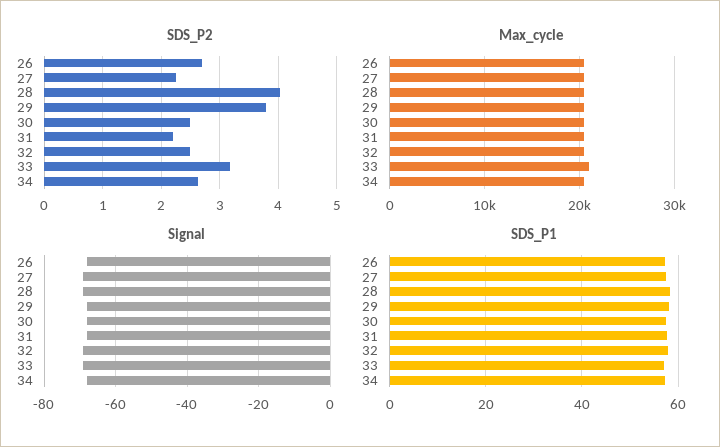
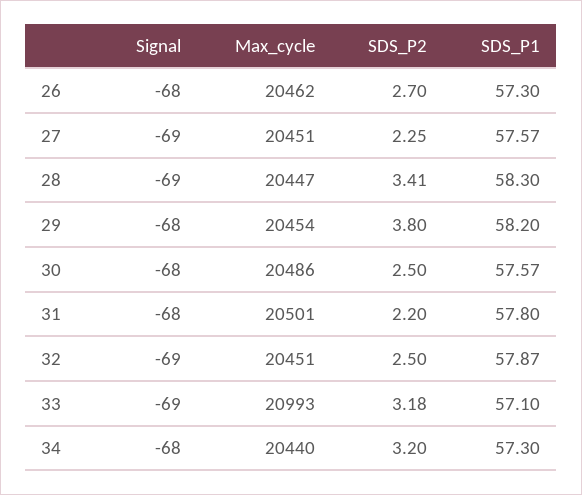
  {
    "SDS_P2": {
      "26": 2.7,
      "27": 2.25,
-     "28": 4,
+     "28": 3.41,
      "29": 3.8,
      "30": 2.5,
      "31": 2.2,
      "32": 2.5,
      "33": 3.18,
-     "34": 2.6
+     "34": 3.2
    },
    "Max_cycle": {
      "26": 20462,
      "27": 20451,
      "28": 20447,
      "29": 20454,
      "30": 20486,
      "31": 20501,
      "32": 20451,
      "33": 20993,
      "34": 20440
    },
    "Signal": {
      "26": -68,
      "27": -69,
      "28": -69,
      "29": -68,
      "30": -68,
      "31": -68,
      "32": -69,
      "33": -69,
      "34": -68
    },
    "SDS_P1": {
      "26": 57.3,
      "27": 57.57,
      "28": 58.3,
      "29": 58.2,
      "30": 57.57,
      "31": 57.8,
      "32": 57.87,
      "33": 57.1,
      "34": 57.3
    }
  }

